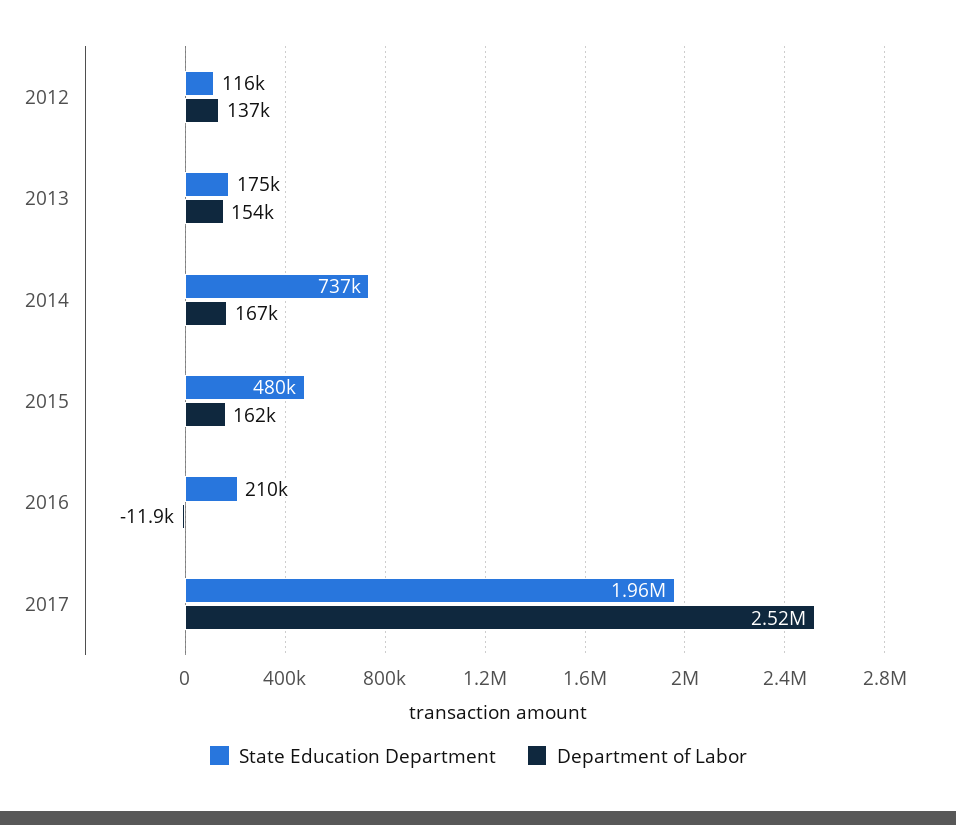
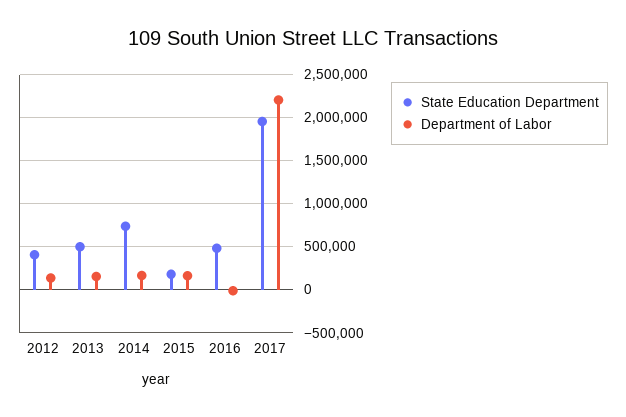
  {
    "State Education Department": {
-     "2012": 116000,
+     "2012": 400000,
-     "2013": 175000,
+     "2013": 500000,
      "2014": 737000,
-     "2015": 480000,
+     "2015": 200000,
-     "2016": 210000,
+     "2016": 500000,
      "2017": 1960000
    },
    "Department of Labor": {
      "2012": 137000,
      "2013": 154000,
      "2014": 167000,
      "2015": 162000,
      "2016": -11900,
-     "2017": 2520000
+     "2017": 2200000
    }
  }

